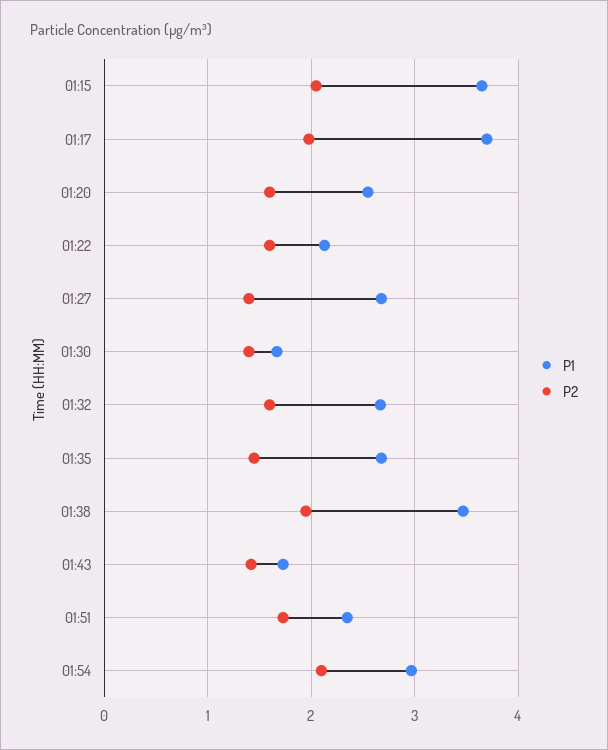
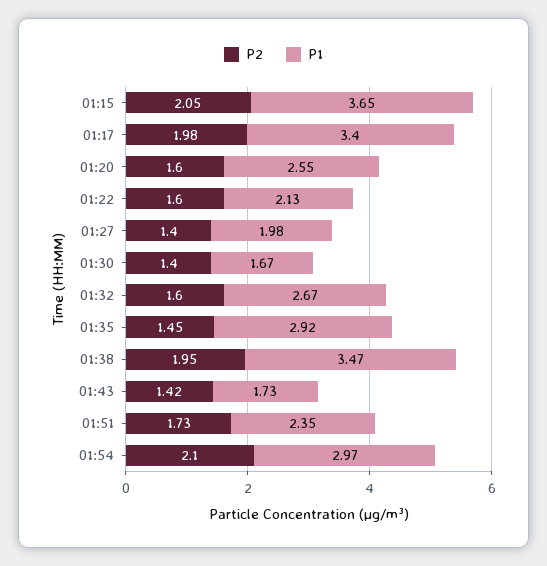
  {
    "P1": {
      "01:15": 3.65,
-     "01:17": 3.7,
+     "01:17": 3.4,
      "01:20": 2.55,
      "01:22": 2.13,
-     "01:27": 2.7,
+     "01:27": 1.98,
      "01:30": 1.67,
      "01:32": 2.67,
-     "01:35": 2.7,
+     "01:35": 2.92,
      "01:38": 3.47,
      "01:43": 1.73,
      "01:51": 2.35,
      "01:54": 2.97
    },
    "P2": {
      "01:15": 2.05,
      "01:17": 1.98,
      "01:20": 1.6,
      "01:22": 1.6,
      "01:27": 1.4,
      "01:30": 1.4,
      "01:32": 1.6,
      "01:35": 1.45,
      "01:38": 1.95,
      "01:43": 1.42,
      "01:51": 1.73,
      "01:54": 2.1
    }
  }

